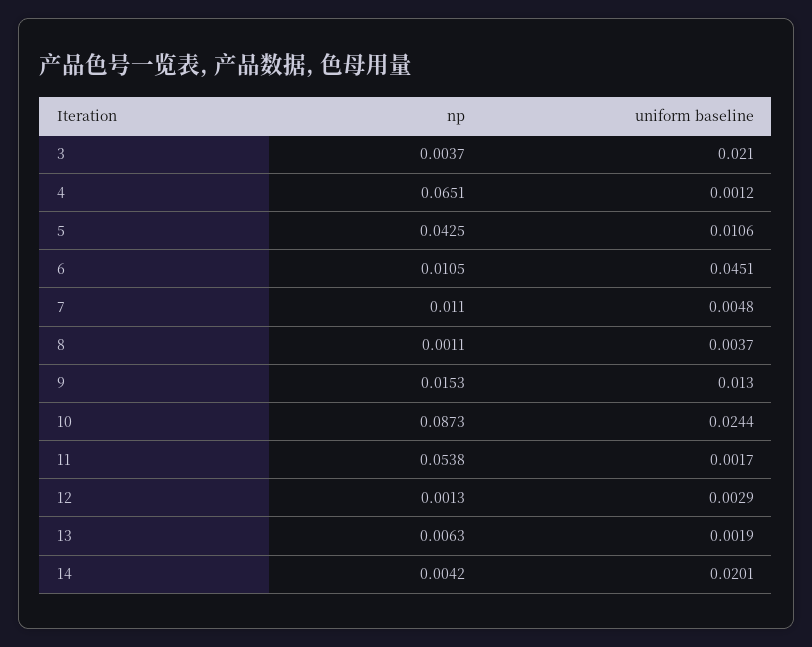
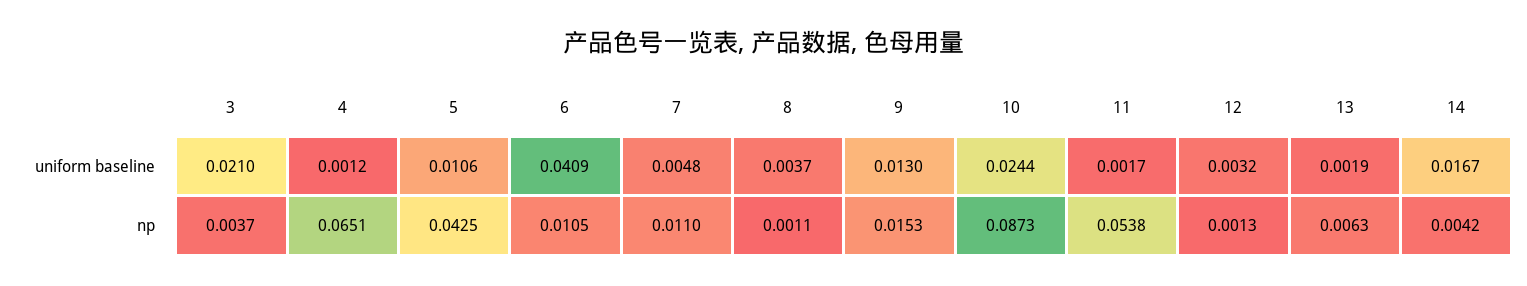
  {
    "np": {
      "3": 0.0037,
      "4": 0.0651,
      "5": 0.0425,
      "6": 0.0105,
      "7": 0.011,
      "8": 0.0011,
      "9": 0.0153,
      "10": 0.0873,
      "11": 0.0538,
      "12": 0.0013,
      "13": 0.0063,
      "14": 0.0042
    },
    "uniform baseline": {
      "3": 0.021,
      "4": 0.0012,
      "5": 0.0106,
-     "6": 0.0451,
+     "6": 0.0409,
      "7": 0.0048,
      "8": 0.0037,
      "9": 0.013,
      "10": 0.0244,
      "11": 0.0017,
-     "12": 0.0029,
+     "12": 0.0032,
      "13": 0.0019,
-     "14": 0.0201
+     "14": 0.0167
    }
  }

